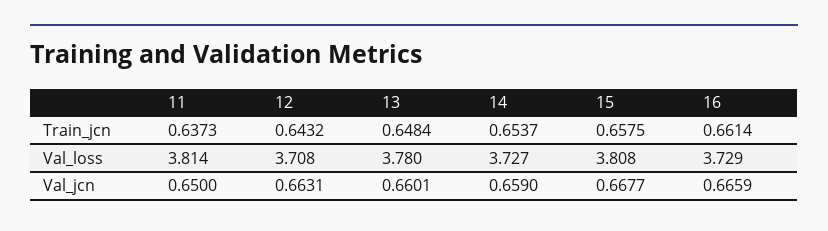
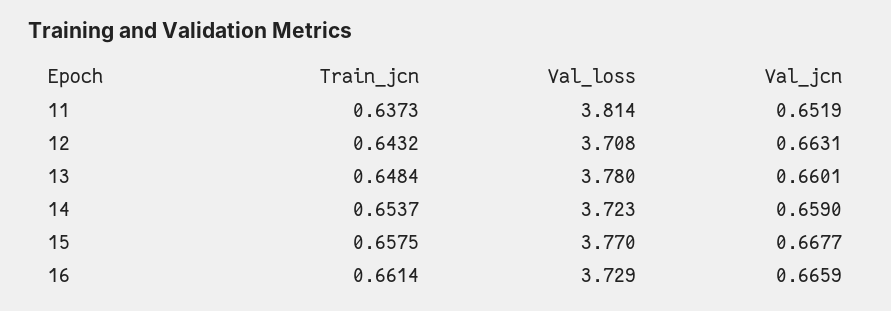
  {
    "11": {
      "Train_jcn": 0.6373,
      "Val_loss": 3.814,
-     "Val_jcn": 0.65
+     "Val_jcn": 0.6519
    },
    "12": {
      "Train_jcn": 0.6432,
      "Val_loss": 3.708,
      "Val_jcn": 0.6631
    },
    "13": {
      "Train_jcn": 0.6484,
      "Val_loss": 3.78,
      "Val_jcn": 0.6601
    },
    "14": {
      "Train_jcn": 0.6537,
-     "Val_loss": 3.727,
+     "Val_loss": 3.723,
      "Val_jcn": 0.659
    },
    "15": {
      "Train_jcn": 0.6575,
-     "Val_loss": 3.808,
+     "Val_loss": 3.77,
      "Val_jcn": 0.6677
    },
    "16": {
      "Train_jcn": 0.6614,
      "Val_loss": 3.729,
      "Val_jcn": 0.6659
    }
  }

